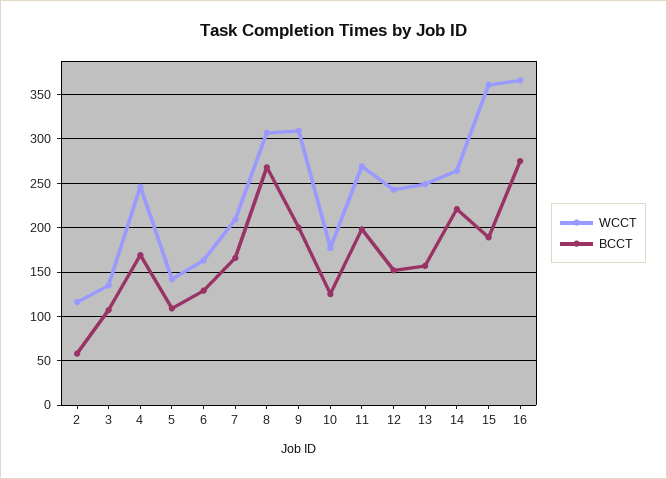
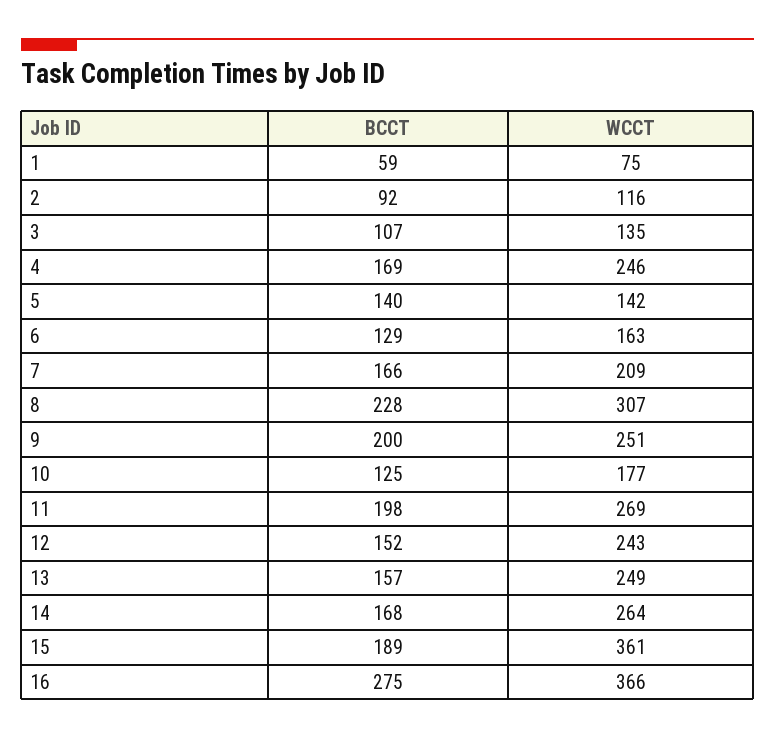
  {
    "WCCT": {
      "2": 116,
      "3": 135,
      "4": 246,
      "5": 142,
      "6": 163,
      "7": 209,
      "8": 307,
-     "9": 310,
+     "9": 251,
      "10": 177,
      "11": 269,
      "12": 243,
      "13": 249,
      "14": 264,
      "15": 361,
-     "16": 366
+     "16": 366,
+     "1": 75
    },
    "BCCT": {
-     "2": 60,
+     "2": 92,
      "3": 107,
      "4": 169,
-     "5": 110,
+     "5": 140,
      "6": 129,
      "7": 166,
-     "8": 270,
+     "8": 228,
      "9": 200,
      "10": 125,
      "11": 198,
      "12": 152,
      "13": 157,
-     "14": 220,
+     "14": 168,
      "15": 189,
-     "16": 275
+     "16": 275,
+     "1": 59
    }
  }

